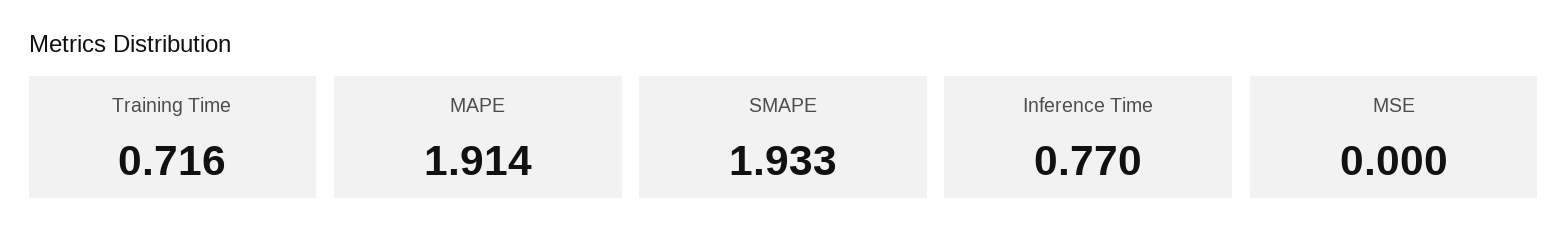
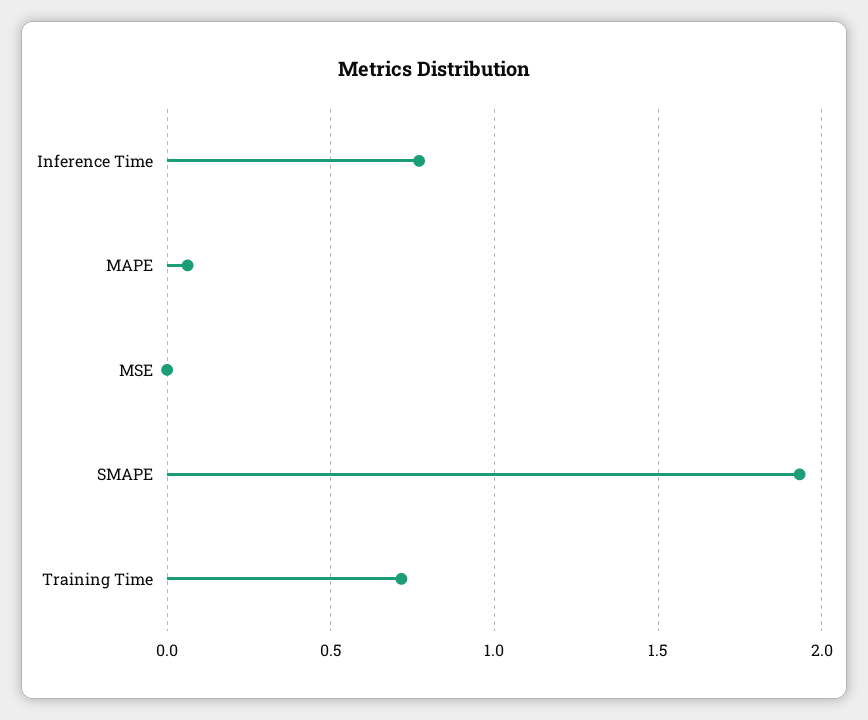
  {
    "Training Time": 0.716,
-   "MAPE": 1.914,
+   "MAPE": 0.05,
    "SMAPE": 1.933,
    "Inference Time": 0.77,
    "MSE": 0
  }

